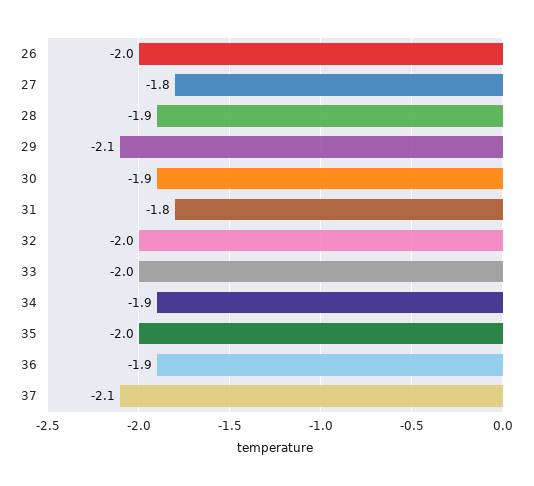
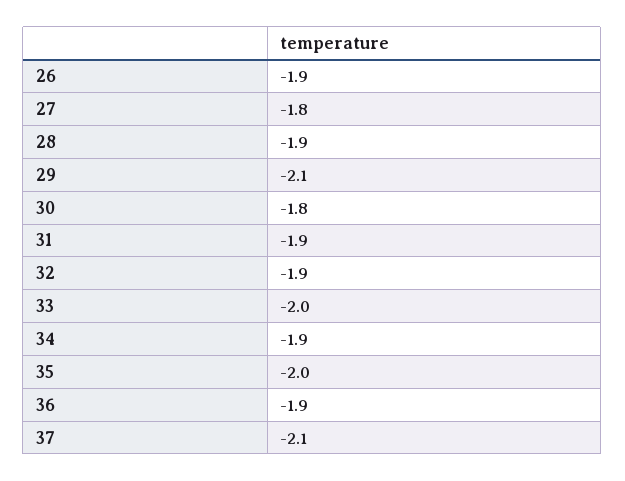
  {
-   "26": -2,
+   "26": -1.9,
    "27": -1.8,
    "28": -1.9,
    "29": -2.1,
-   "30": -1.9,
+   "30": -1.8,
-   "31": -1.8,
+   "31": -1.9,
-   "32": -2,
+   "32": -1.9,
    "33": -2,
    "34": -1.9,
    "35": -2,
    "36": -1.9,
    "37": -2.1
  }

